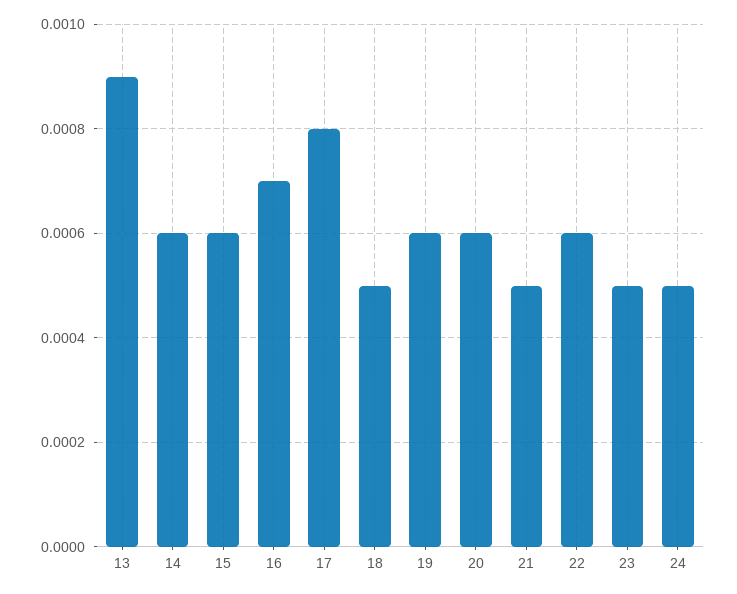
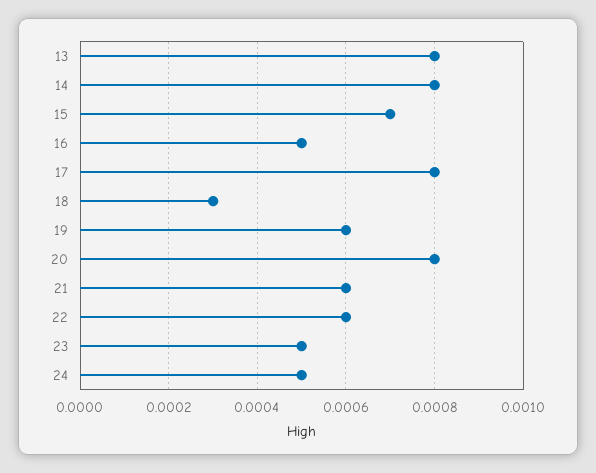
  {
-   "13": 0.0009,
+   "13": 0.0008,
-   "14": 0.0006,
+   "14": 0.0008,
-   "15": 0.0006,
+   "15": 0.0007,
-   "16": 0.0007,
+   "16": 0.0005,
    "17": 0.0008,
-   "18": 0.0005,
+   "18": 0.0003,
    "19": 0.0006,
-   "20": 0.0006,
+   "20": 0.0008,
-   "21": 0.0005,
+   "21": 0.0006,
    "22": 0.0006,
    "23": 0.0005,
    "24": 0.0005
  }

